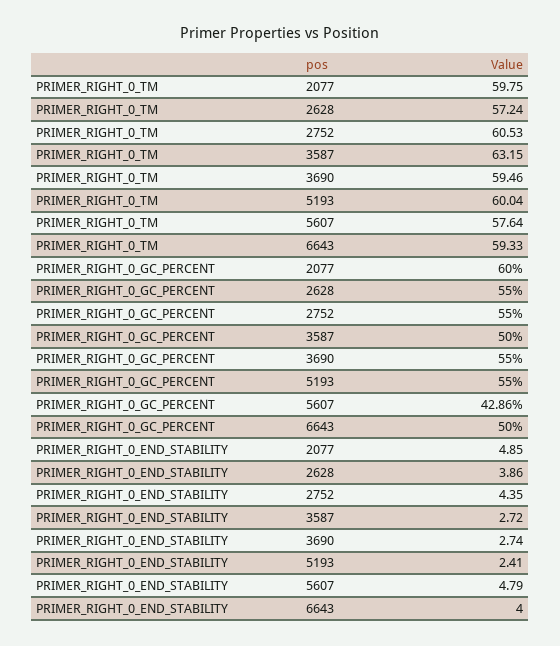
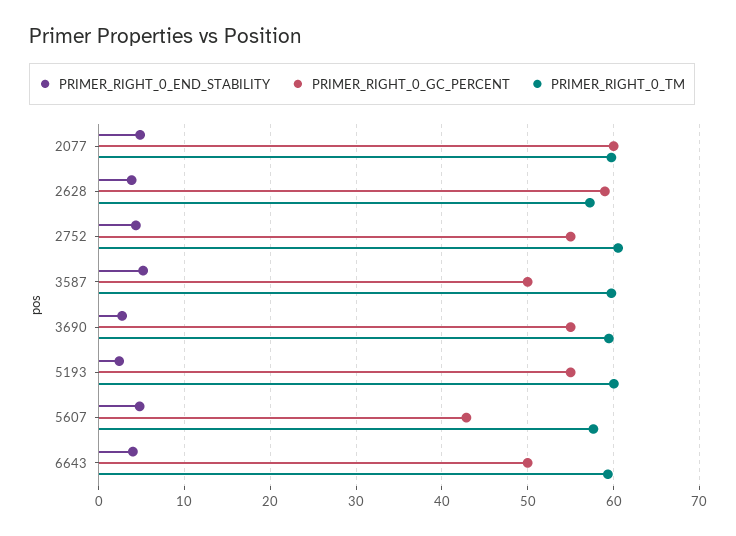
  {
    "PRIMER_RIGHT_0_TM": {
      "2077": 59.75,
      "2628": 57.24,
      "2752": 60.53,
-     "3587": 63.15,
+     "3587": 60,
      "3690": 59.46,
      "5193": 60.04,
      "5607": 57.64,
      "6643": 59.33
    },
    "PRIMER_RIGHT_0_GC_PERCENT": {
      "2077": 60,
-     "2628": 55,
+     "2628": 59,
      "2752": 55,
      "3587": 50,
      "3690": 55,
      "5193": 55,
      "5607": 42.86,
      "6643": 50
    },
    "PRIMER_RIGHT_0_END_STABILITY": {
      "2077": 4.85,
      "2628": 3.86,
      "2752": 4.35,
-     "3587": 2.72,
+     "3587": 5,
      "3690": 2.74,
      "5193": 2.41,
      "5607": 4.79,
      "6643": 4
    }
  }

